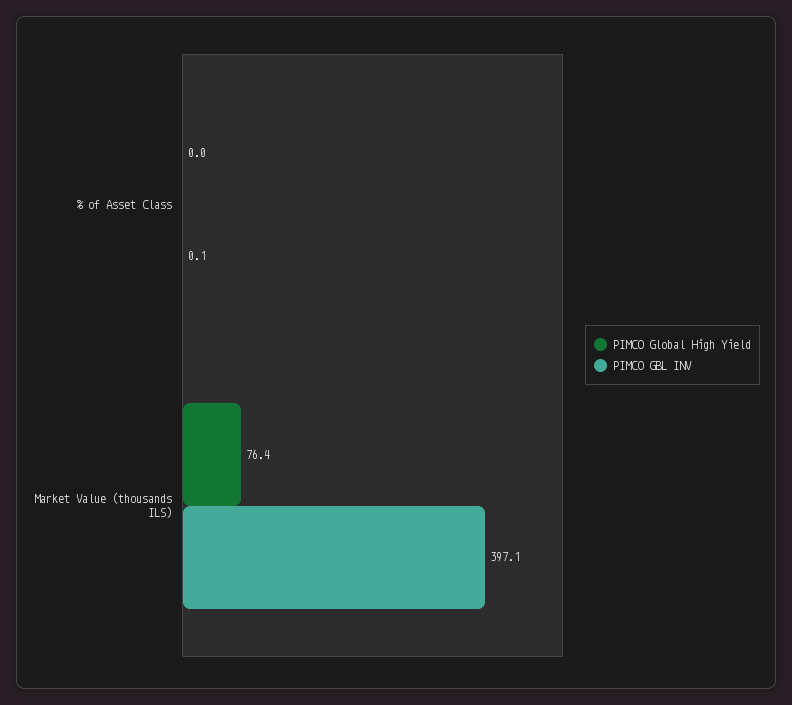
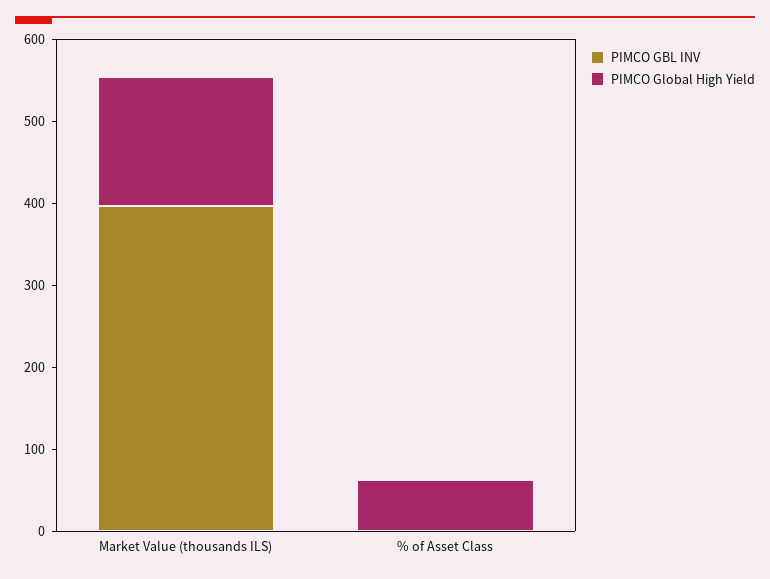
  {
    "PIMCO Global High Yield": {
-     "% of Asset Class": 0,
+     "% of Asset Class": 60,
-     "Market Value (thousands ILS)": 76.4
+     "Market Value (thousands ILS)": 160
    },
    "PIMCO GBL INV": {
      "% of Asset Class": 0.1,
      "Market Value (thousands ILS)": 397.1
    }
  }

